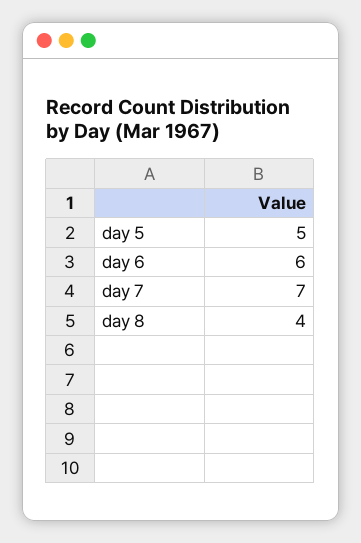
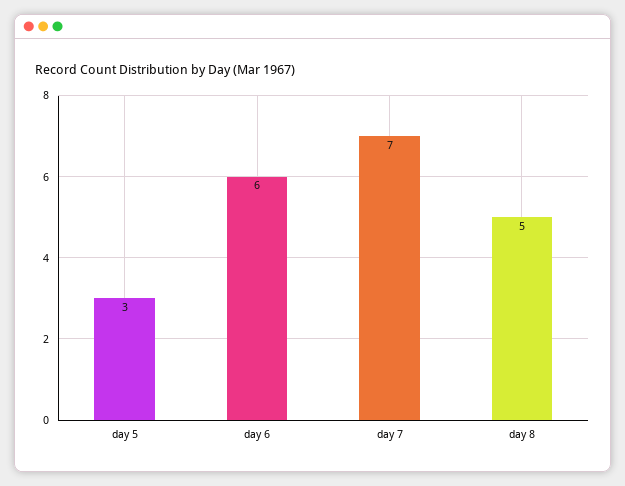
  {
-   "day 5": 5,
+   "day 5": 3,
    "day 6": 6,
    "day 7": 7,
-   "day 8": 4
+   "day 8": 5
  }

